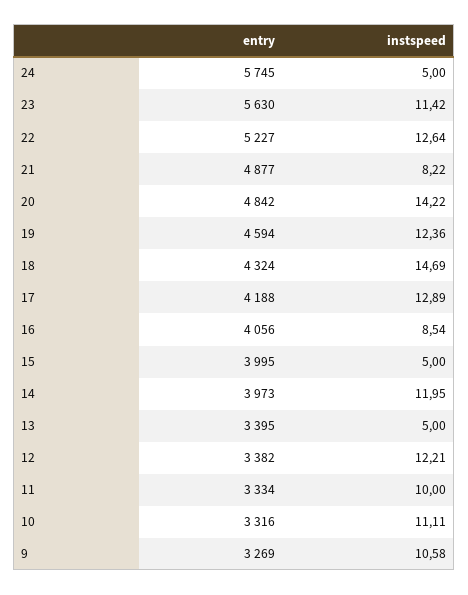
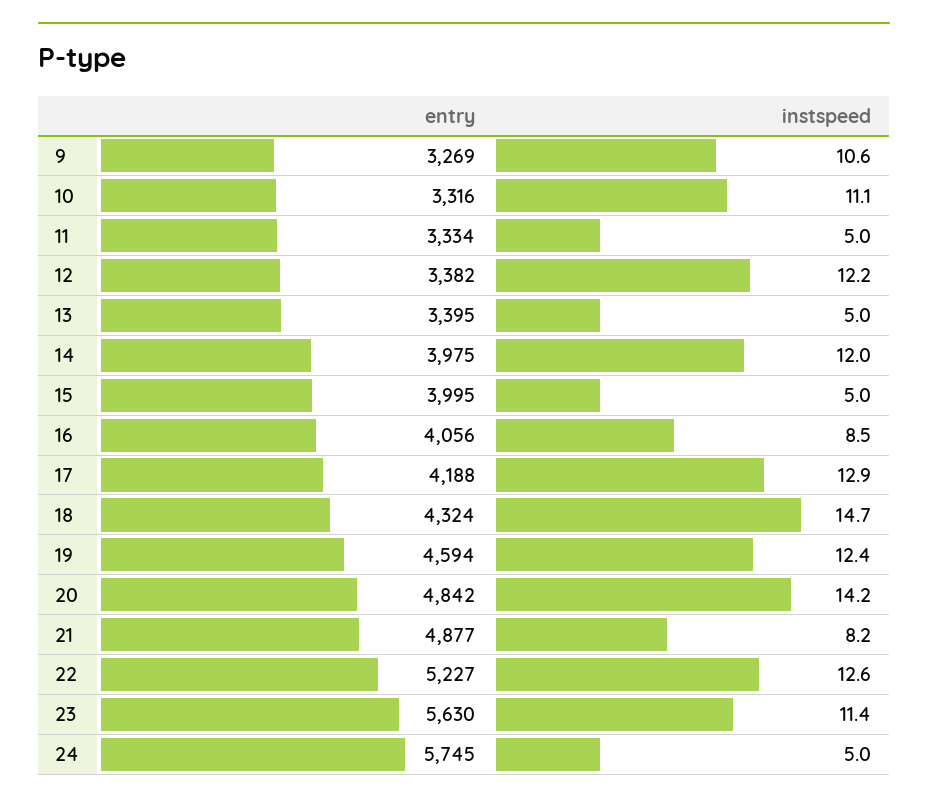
  {
    "entry": {
      "24": 5745,
      "23": 5630,
      "22": 5227,
      "21": 4877,
      "20": 4842,
      "19": 4594,
      "18": 4324,
      "17": 4188,
      "16": 4056,
      "15": 3995,
-     "14": 3973,
+     "14": 3975,
      "13": 3395,
      "12": 3382,
      "11": 3334,
      "10": 3316,
      "9": 3269
    },
    "instspeed": {
      "24": 5,
      "23": 11.42,
      "22": 12.64,
      "21": 8.22,
      "20": 14.22,
      "19": 12.36,
      "18": 14.69,
      "17": 12.89,
      "16": 8.54,
      "15": 5,
      "14": 11.95,
      "13": 5,
      "12": 12.21,
-     "11": 10,
+     "11": 5,
      "10": 11.11,
      "9": 10.58
    }
  }

